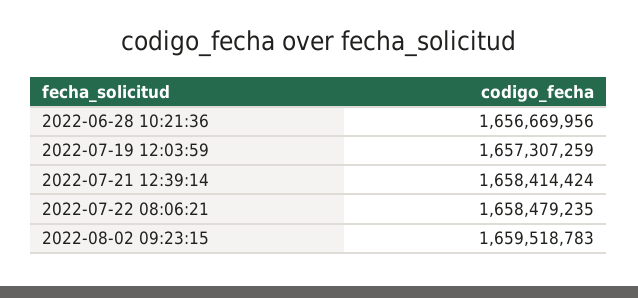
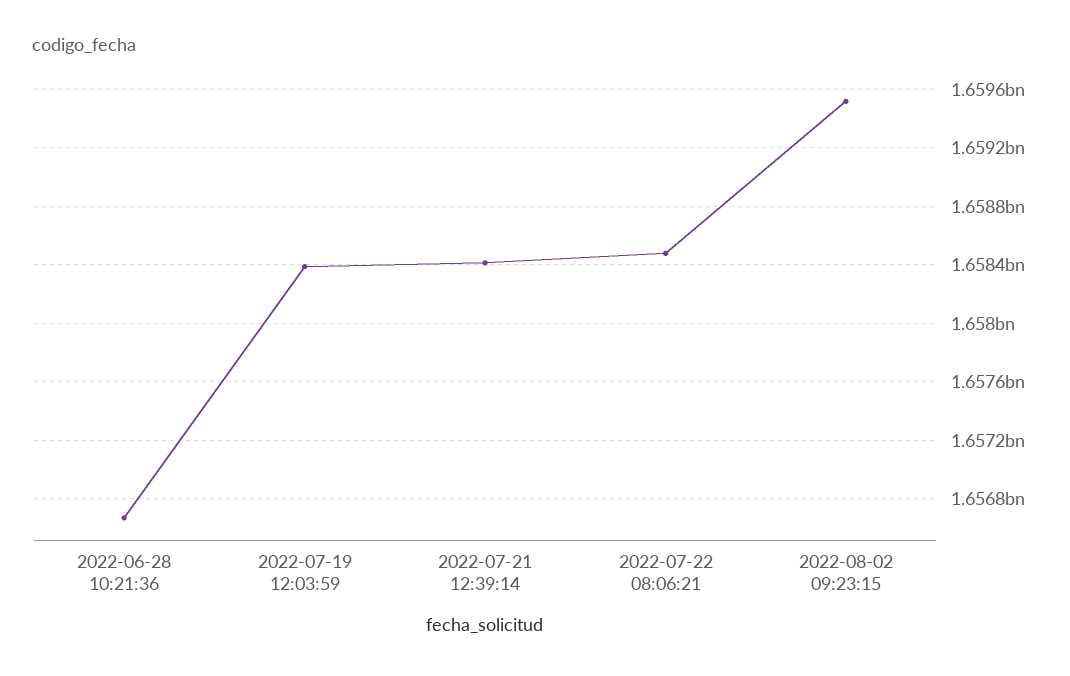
  {
    "2022-06-28 10:21:36": 1656669956,
-   "2022-07-19 12:03:59": 1657307259,
+   "2022-07-19 12:03:59": 1658400000,
    "2022-07-21 12:39:14": 1658414424,
    "2022-07-22 08:06:21": 1658479235,
    "2022-08-02 09:23:15": 1659518783
  }

